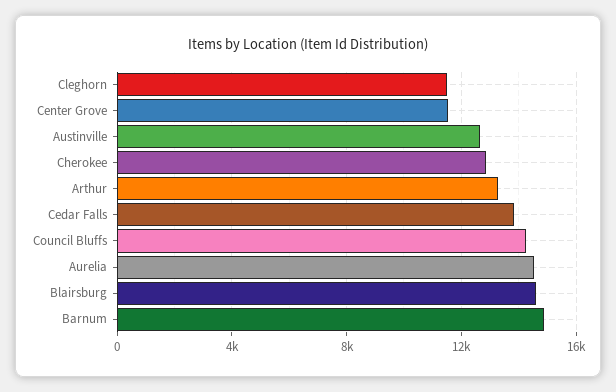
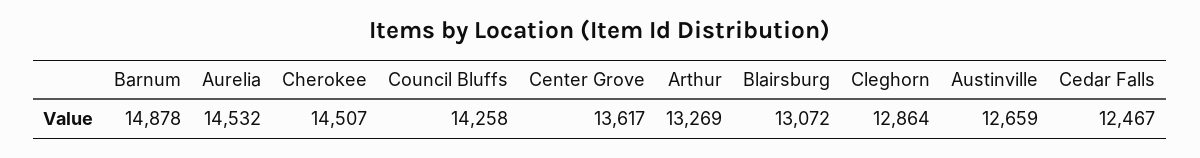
  {
-   "Cleghorn": 11500,
+   "Cleghorn": 12864,
-   "Center Grove": 11500,
+   "Center Grove": 13617,
    "Austinville": 12659,
-   "Cherokee": 13000,
+   "Cherokee": 14507,
    "Arthur": 13269,
-   "Cedar Falls": 14000,
+   "Cedar Falls": 12467,
    "Council Bluffs": 14258,
    "Aurelia": 14532,
-   "Blairsburg": 14500,
+   "Blairsburg": 13072,
    "Barnum": 14878
  }

